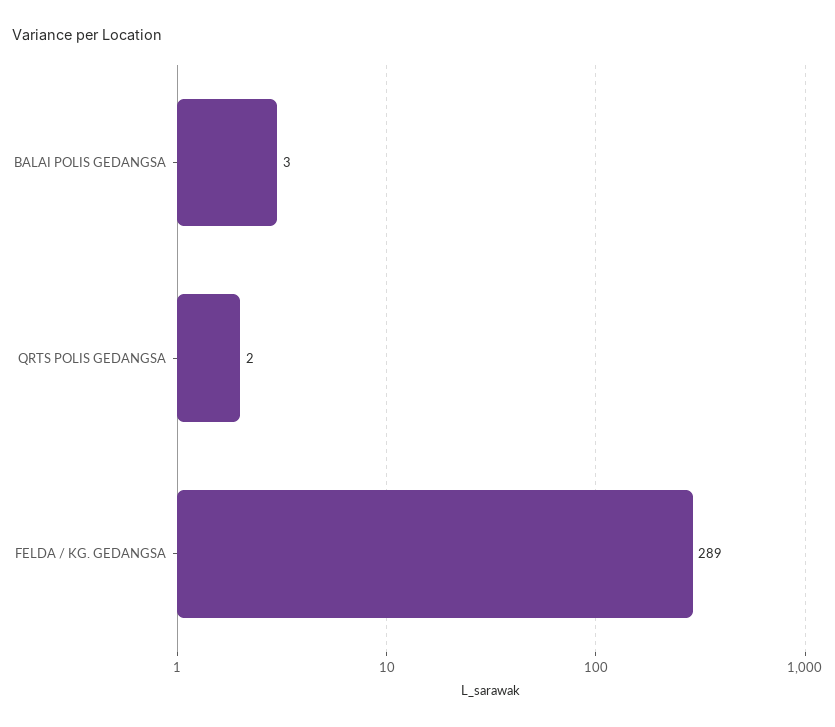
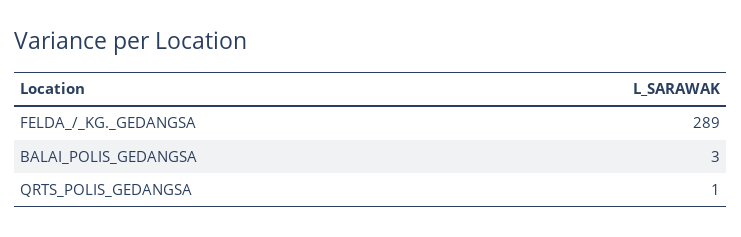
  {
    "BALAI POLIS GEDANGSA": 3,
-   "QRTS POLIS GEDANGSA": 2,
+   "QRTS POLIS GEDANGSA": 1,
    "FELDA / KG. GEDANGSA": 289
  }

